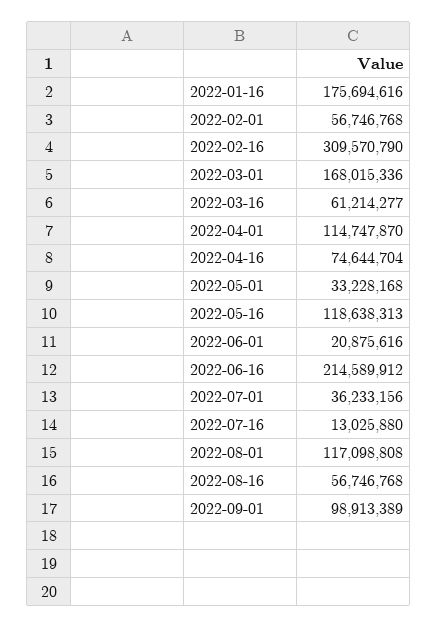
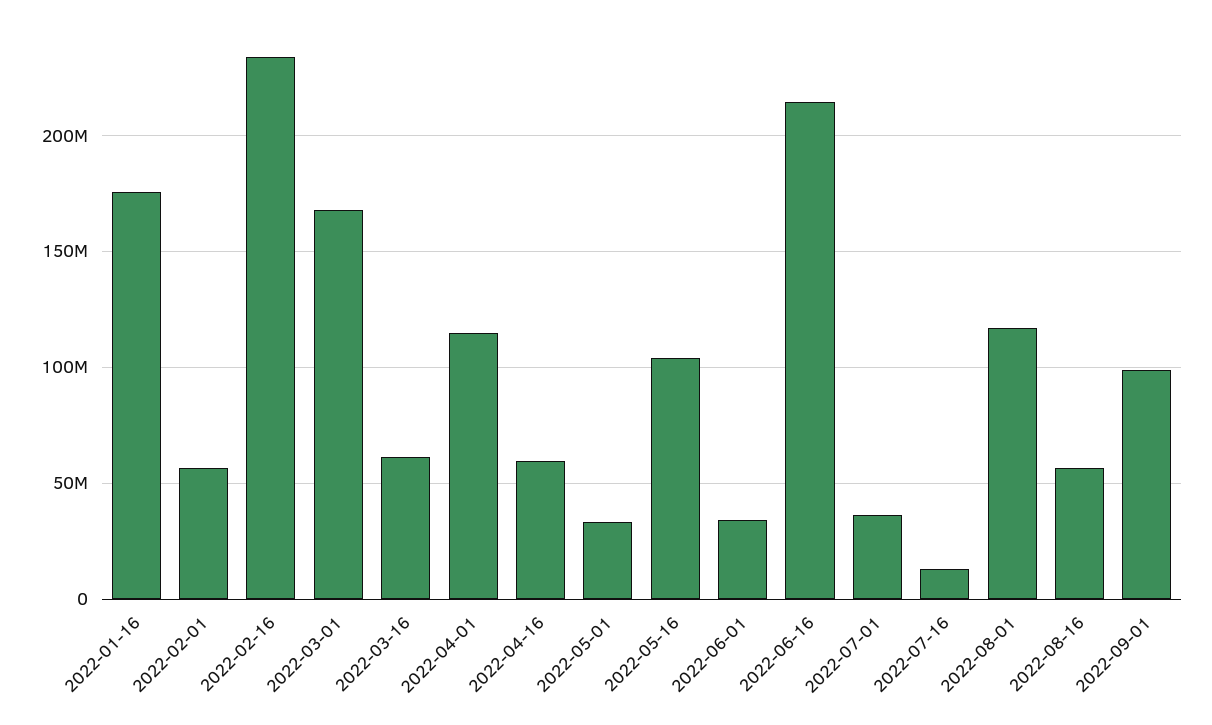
  {
    "2022-01-16": 175694616,
    "2022-02-01": 56746768,
-   "2022-02-16": 309570790,
+   "2022-02-16": 235000000,
    "2022-03-01": 168015336,
    "2022-03-16": 61214277,
    "2022-04-01": 114747870,
-   "2022-04-16": 74644704,
+   "2022-04-16": 60000000,
    "2022-05-01": 33228168,
-   "2022-05-16": 118638313,
+   "2022-05-16": 105000000,
-   "2022-06-01": 20875616,
+   "2022-06-01": 35000000,
    "2022-06-16": 214589912,
    "2022-07-01": 36233156,
    "2022-07-16": 13025880,
    "2022-08-01": 117098808,
    "2022-08-16": 56746768,
    "2022-09-01": 98913389
  }

